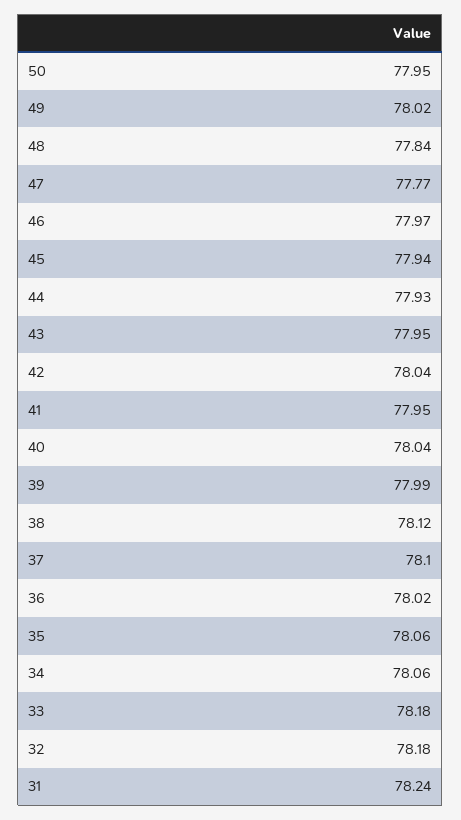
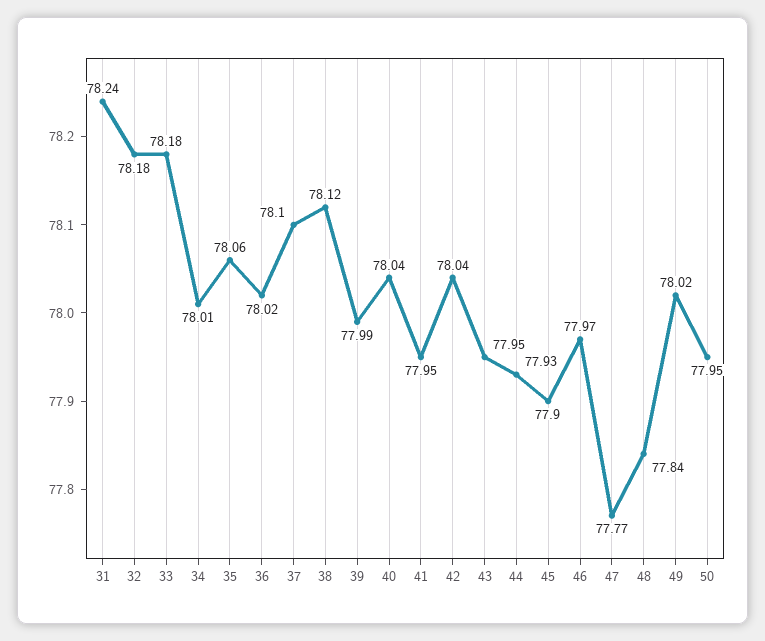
  {
    "50": 77.95,
    "49": 78.02,
    "48": 77.84,
    "47": 77.77,
    "46": 77.97,
-   "45": 77.94,
+   "45": 77.9,
    "44": 77.93,
    "43": 77.95,
    "42": 78.04,
    "41": 77.95,
    "40": 78.04,
    "39": 77.99,
    "38": 78.12,
    "37": 78.1,
    "36": 78.02,
    "35": 78.06,
-   "34": 78.06,
+   "34": 78.01,
    "33": 78.18,
    "32": 78.18,
    "31": 78.24
  }

